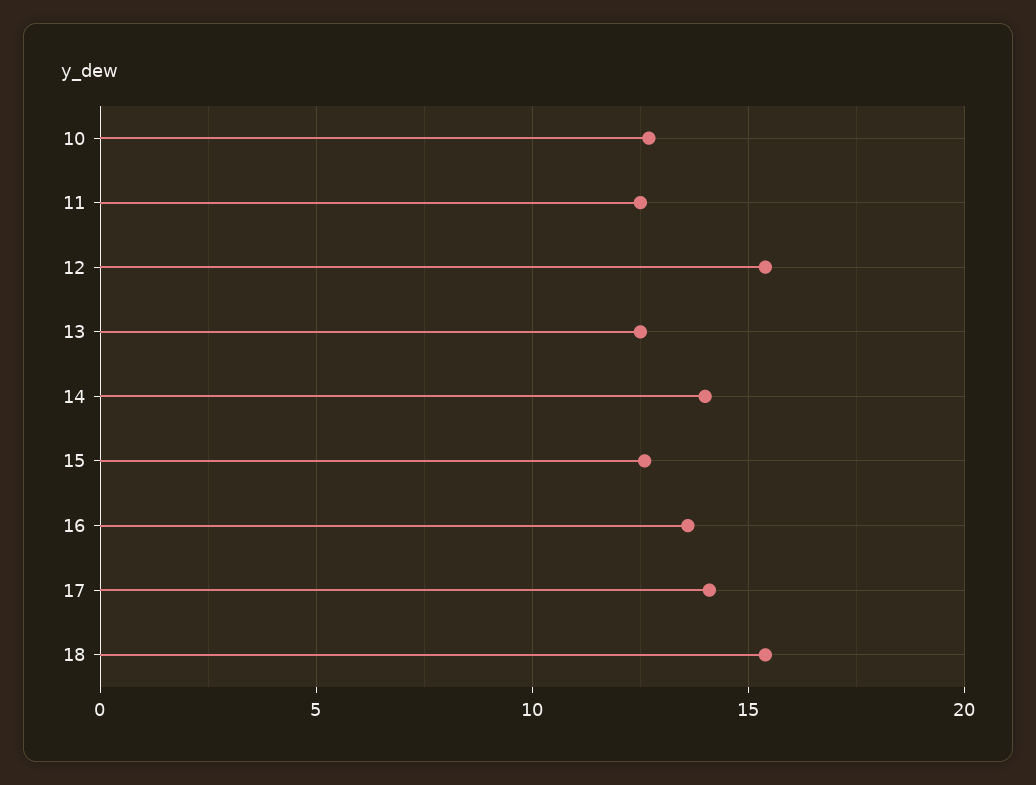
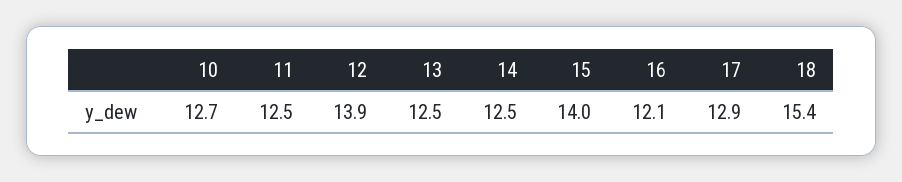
  {
    "10": 12.7,
    "11": 12.5,
-   "12": 15.5,
+   "12": 13.9,
    "13": 12.5,
-   "14": 14,
+   "14": 12.5,
-   "15": 12.5,
+   "15": 14,
-   "16": 13.5,
+   "16": 12.1,
-   "17": 14,
+   "17": 12.9,
    "18": 15.4
  }

